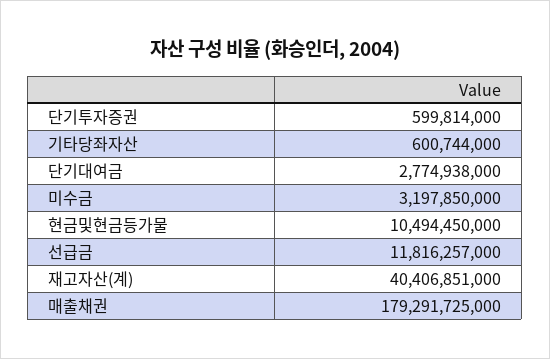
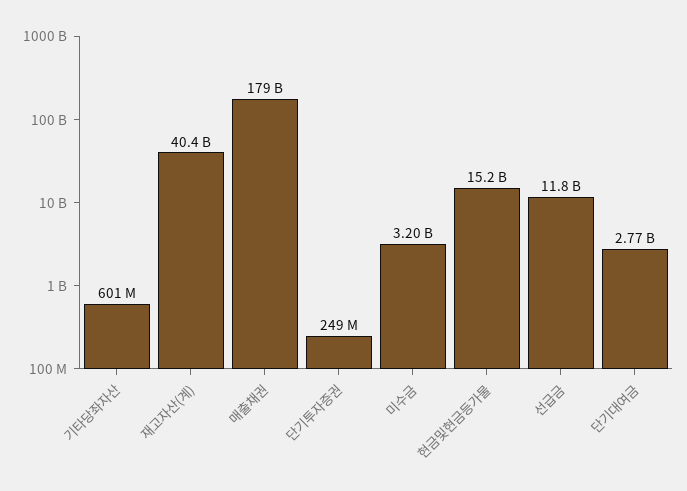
  {
-   "단기투자증권": 599814000,
+   "단기투자증권": 249000000,
    "기타당좌자산": 600744000,
    "단기대여금": 2774938000,
    "미수금": 3197850000,
-   "현금및현금등가물": 10494450000,
+   "현금및현금등가물": 15200000000,
    "선급금": 11816257000,
    "재고자산(계)": 40406851000,
    "매출채권": 179291725000
  }

